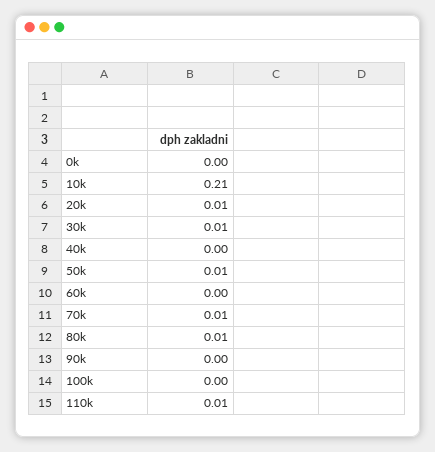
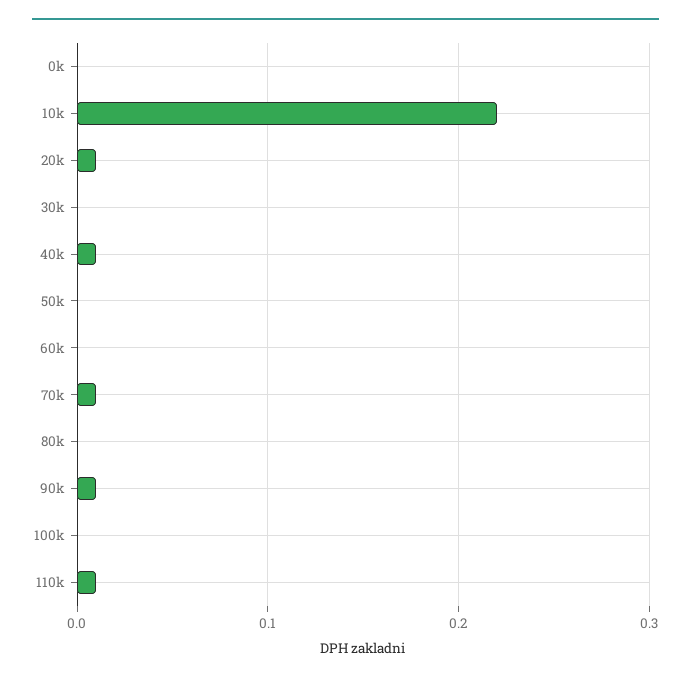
  {
    "0k": 0,
-   "10k": 0.21,
+   "10k": 0.22,
    "20k": 0.01,
-   "30k": 0.01,
+   "30k": 0,
-   "40k": 0,
+   "40k": 0.01,
-   "50k": 0.01,
+   "50k": 0,
    "60k": 0,
    "70k": 0.01,
-   "80k": 0.01,
+   "80k": 0,
-   "90k": 0,
+   "90k": 0.01,
    "100k": 0,
    "110k": 0.01
  }

